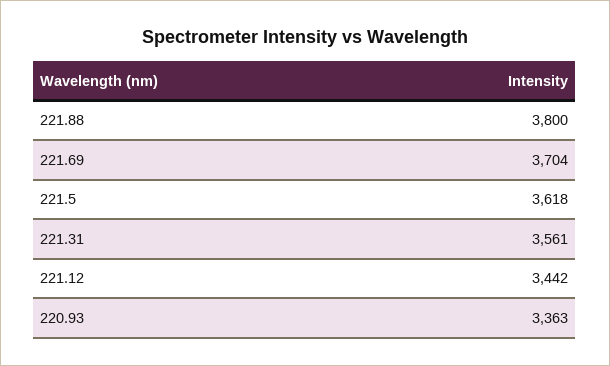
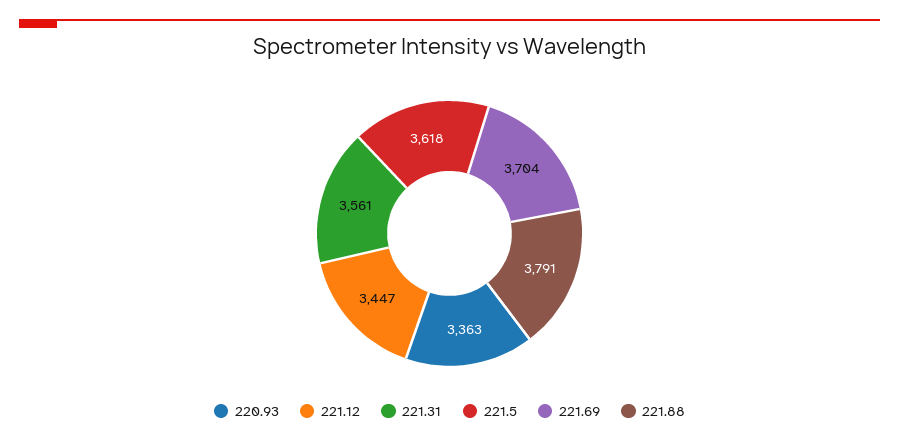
  {
-   "221.88": 3800,
+   "221.88": 3791,
    "221.69": 3704,
    "221.5": 3618,
    "221.31": 3561,
-   "221.12": 3442,
+   "221.12": 3447,
    "220.93": 3363
  }

